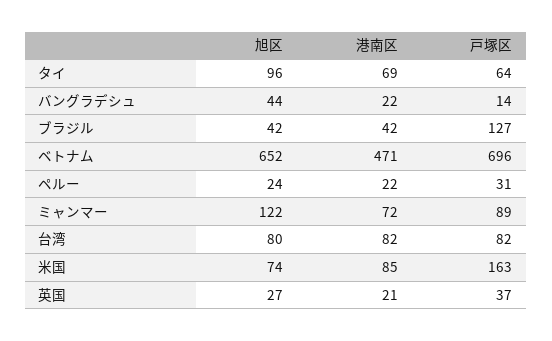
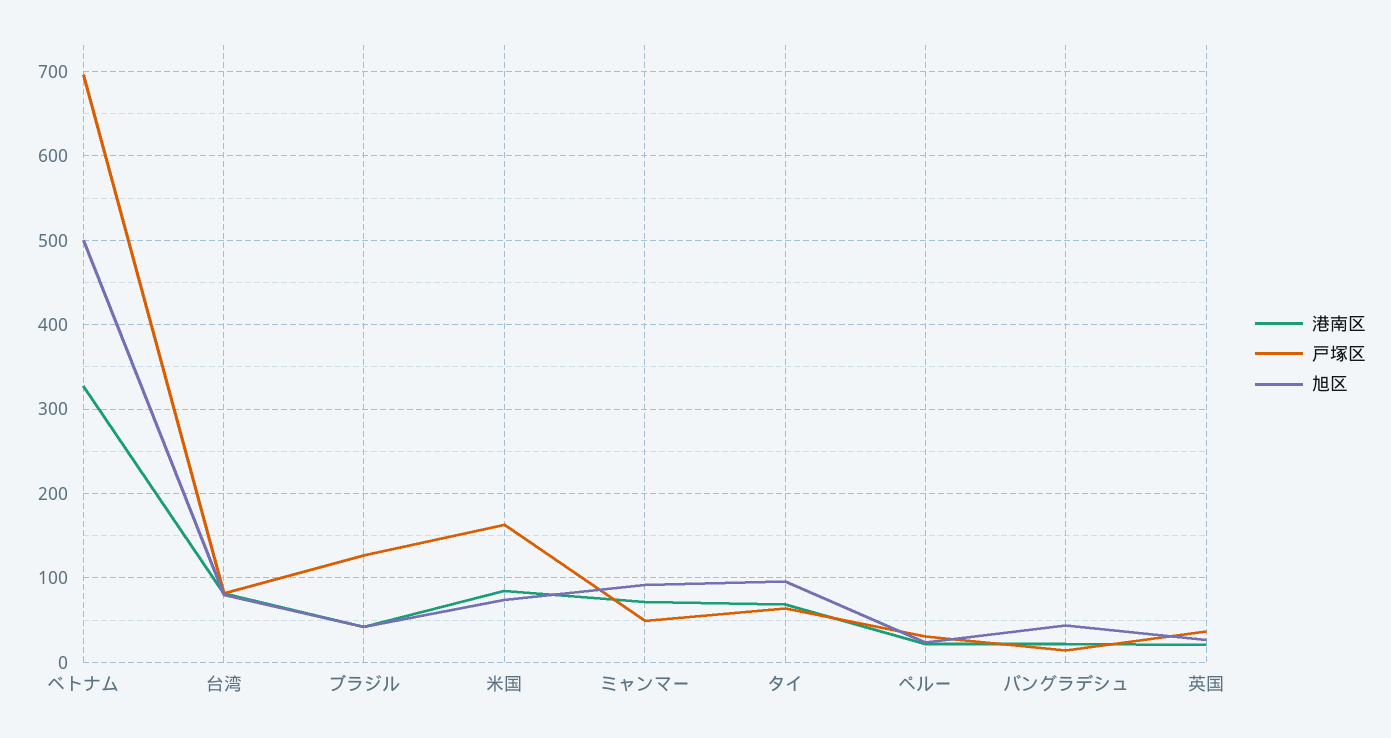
  {
    "旭区": {
      "タイ": 96,
      "バングラデシュ": 44,
      "ブラジル": 42,
-     "ベトナム": 652,
+     "ベトナム": 500,
      "ペルー": 24,
-     "ミャンマー": 122,
+     "ミャンマー": 90,
      "台湾": 80,
      "米国": 74,
      "英国": 27
    },
    "港南区": {
      "タイ": 69,
      "バングラデシュ": 22,
      "ブラジル": 42,
-     "ベトナム": 471,
+     "ベトナム": 330,
      "ペルー": 22,
      "ミャンマー": 72,
      "台湾": 82,
      "米国": 85,
      "英国": 21
    },
    "戸塚区": {
      "タイ": 64,
      "バングラデシュ": 14,
      "ブラジル": 127,
      "ベトナム": 696,
      "ペルー": 31,
-     "ミャンマー": 89,
+     "ミャンマー": 50,
      "台湾": 82,
      "米国": 163,
      "英国": 37
    }
  }

